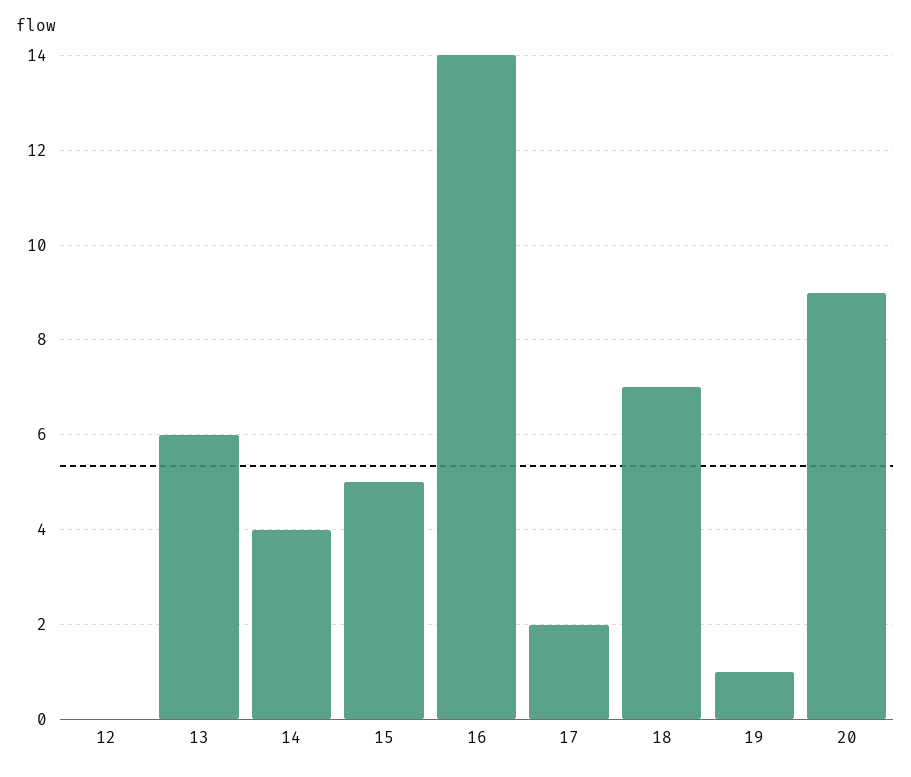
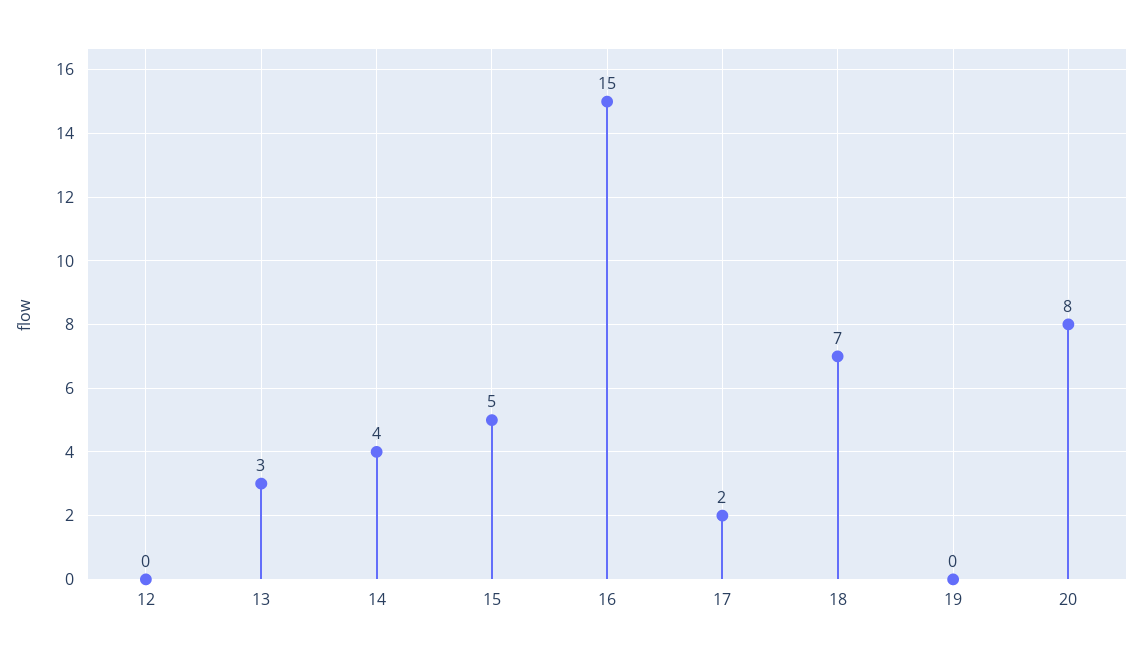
  {
    "12": 0,
-   "13": 6,
+   "13": 3,
    "14": 4,
    "15": 5,
-   "16": 14,
+   "16": 15,
    "17": 2,
    "18": 7,
-   "19": 1,
+   "19": 0,
-   "20": 9
+   "20": 8
  }

